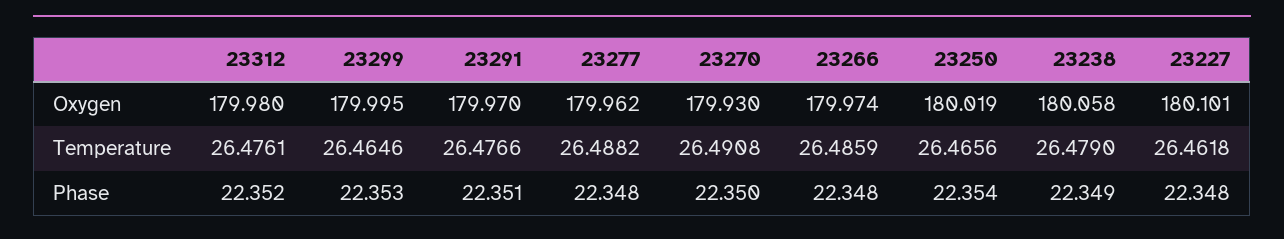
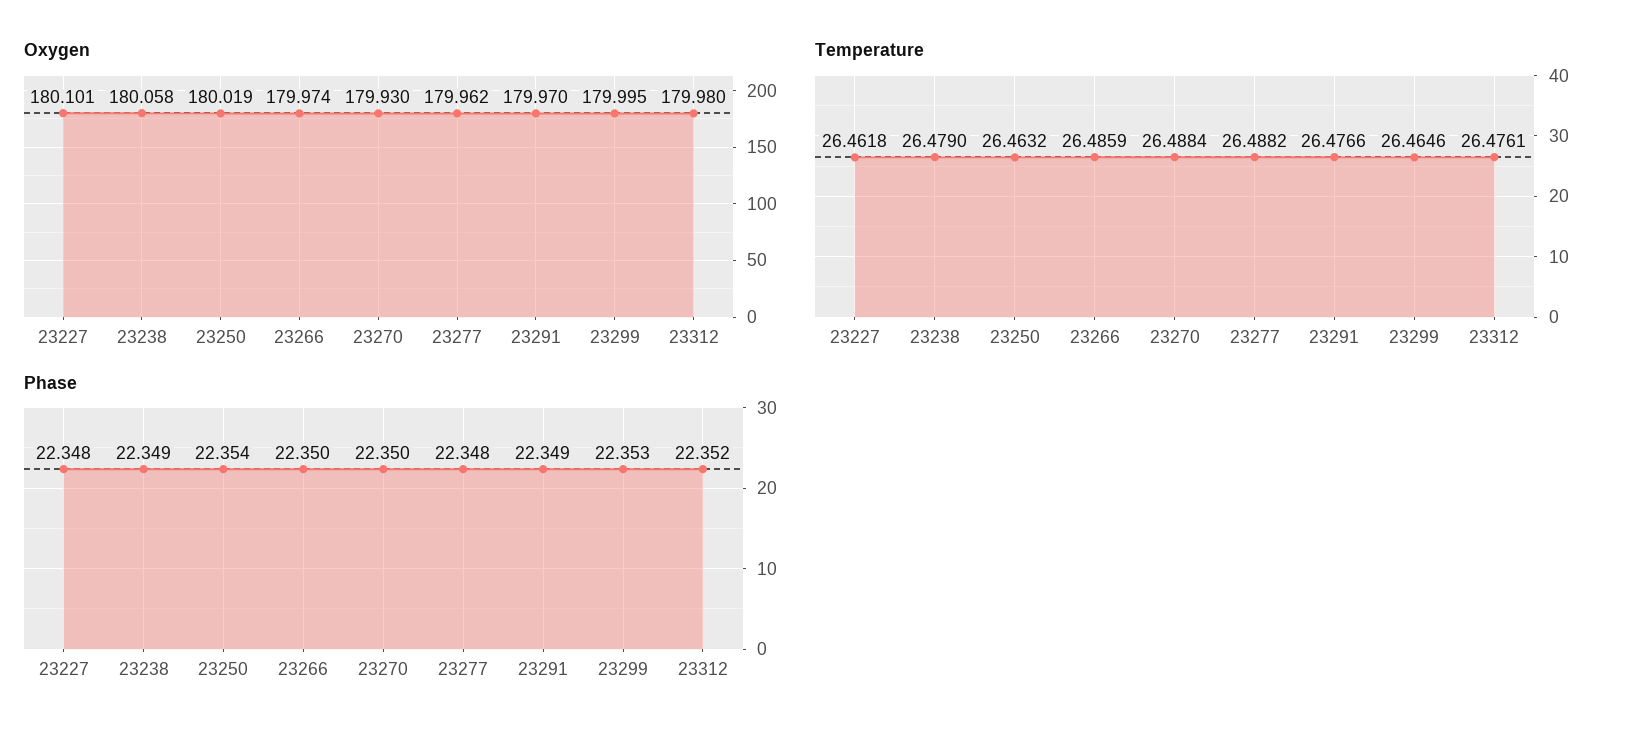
  {
    "Oxygen": {
      "23312": 179.98,
      "23299": 179.995,
      "23291": 179.97,
      "23277": 179.962,
      "23270": 179.93,
      "23266": 179.974,
      "23250": 180.019,
      "23238": 180.058,
      "23227": 180.101
    },
    "Temperature": {
      "23312": 26.4761,
      "23299": 26.4646,
      "23291": 26.4766,
      "23277": 26.4882,
-     "23270": 26.4908,
+     "23270": 26.4884,
      "23266": 26.4859,
-     "23250": 26.4656,
+     "23250": 26.4632,
      "23238": 26.479,
      "23227": 26.4618
    },
    "Phase": {
      "23312": 22.352,
      "23299": 22.353,
-     "23291": 22.351,
+     "23291": 22.349,
      "23277": 22.348,
      "23270": 22.35,
-     "23266": 22.348,
+     "23266": 22.35,
      "23250": 22.354,
      "23238": 22.349,
      "23227": 22.348
    }
  }

